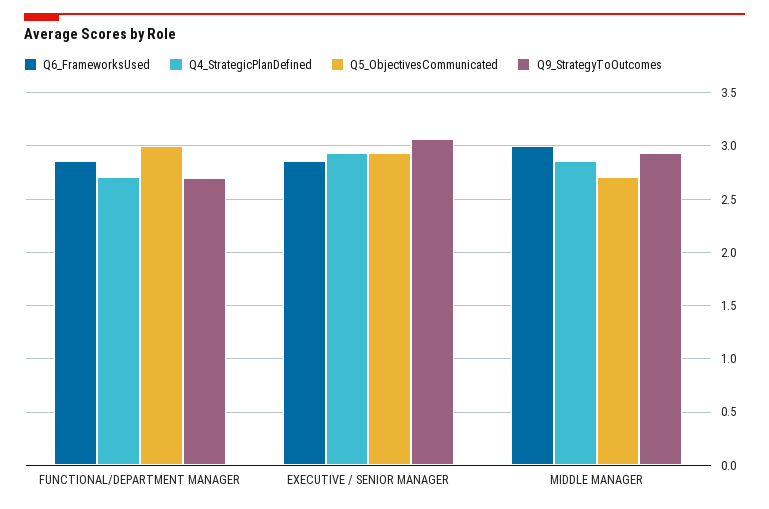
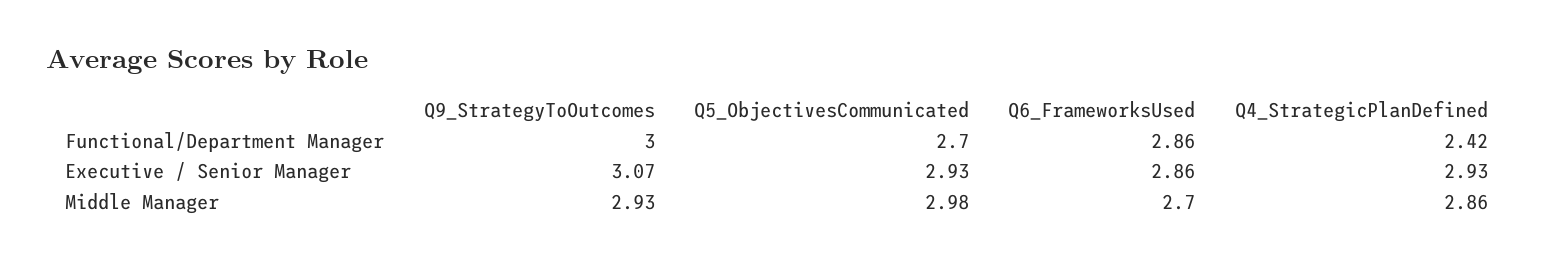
  {
    "Q6_FrameworksUsed": {
      "FUNCTIONAL/DEPARTMENT MANAGER": 2.86,
      "EXECUTIVE / SENIOR MANAGER": 2.86,
-     "MIDDLE MANAGER": 3
+     "MIDDLE MANAGER": 2.7
    },
    "Q4_StrategicPlanDefined": {
-     "FUNCTIONAL/DEPARTMENT MANAGER": 2.7,
+     "FUNCTIONAL/DEPARTMENT MANAGER": 2.42,
      "EXECUTIVE / SENIOR MANAGER": 2.93,
      "MIDDLE MANAGER": 2.86
    },
    "Q5_ObjectivesCommunicated": {
-     "FUNCTIONAL/DEPARTMENT MANAGER": 3,
+     "FUNCTIONAL/DEPARTMENT MANAGER": 2.7,
      "EXECUTIVE / SENIOR MANAGER": 2.93,
-     "MIDDLE MANAGER": 2.7
+     "MIDDLE MANAGER": 2.98
    },
    "Q9_StrategyToOutcomes": {
-     "FUNCTIONAL/DEPARTMENT MANAGER": 2.7,
+     "FUNCTIONAL/DEPARTMENT MANAGER": 3,
      "EXECUTIVE / SENIOR MANAGER": 3.07,
      "MIDDLE MANAGER": 2.93
    }
  }

